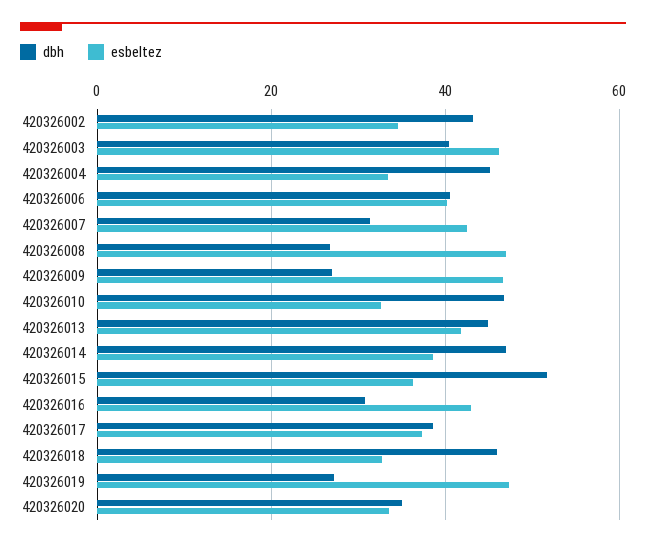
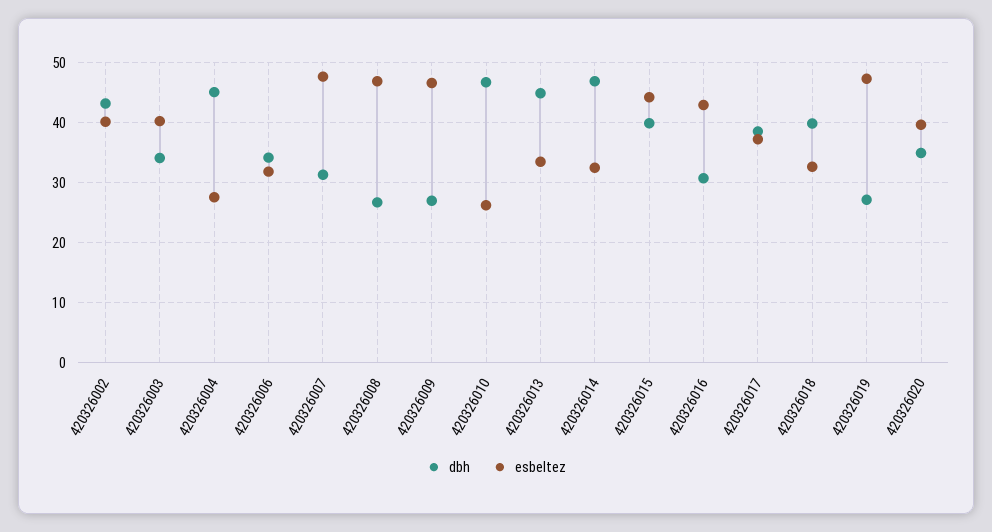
  {
    "dbh": {
      "420326002": 44,
-     "420326003": 40,
+     "420326003": 34,
      "420326004": 46,
-     "420326006": 40,
+     "420326006": 34,
      "420326007": 32,
      "420326008": 26,
      "420326009": 26,
      "420326010": 46,
      "420326013": 44,
      "420326014": 46,
-     "420326015": 52,
+     "420326015": 40,
      "420326016": 30,
      "420326017": 38,
-     "420326018": 46,
+     "420326018": 40,
      "420326019": 28,
      "420326020": 34
    },
    "esbeltez": {
-     "420326002": 34,
+     "420326002": 40,
-     "420326003": 46,
+     "420326003": 40,
-     "420326004": 34,
+     "420326004": 28,
-     "420326006": 40,
+     "420326006": 32,
-     "420326007": 42,
+     "420326007": 48,
      "420326008": 46,
      "420326009": 46,
-     "420326010": 32,
+     "420326010": 26,
-     "420326013": 42,
+     "420326013": 34,
-     "420326014": 38,
+     "420326014": 32,
-     "420326015": 36,
+     "420326015": 44,
      "420326016": 42,
      "420326017": 38,
      "420326018": 32,
      "420326019": 48,
-     "420326020": 34
+     "420326020": 40
    }
  }

